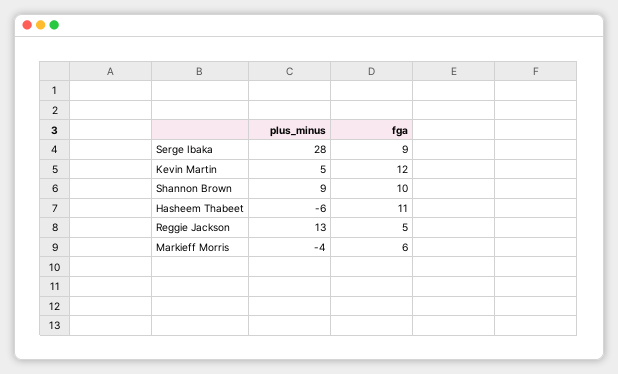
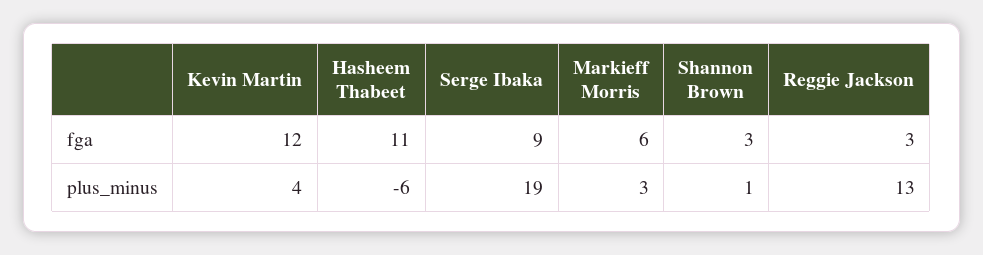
  {
    "plus_minus": {
-     "Serge Ibaka": 28,
+     "Serge Ibaka": 19,
-     "Kevin Martin": 5,
+     "Kevin Martin": 4,
-     "Shannon Brown": 9,
+     "Shannon Brown": 1,
      "Hasheem Thabeet": -6,
      "Reggie Jackson": 13,
-     "Markieff Morris": -4
+     "Markieff Morris": 3
    },
    "fga": {
      "Serge Ibaka": 9,
      "Kevin Martin": 12,
-     "Shannon Brown": 10,
+     "Shannon Brown": 3,
      "Hasheem Thabeet": 11,
-     "Reggie Jackson": 5,
+     "Reggie Jackson": 3,
      "Markieff Morris": 6
    }
  }

